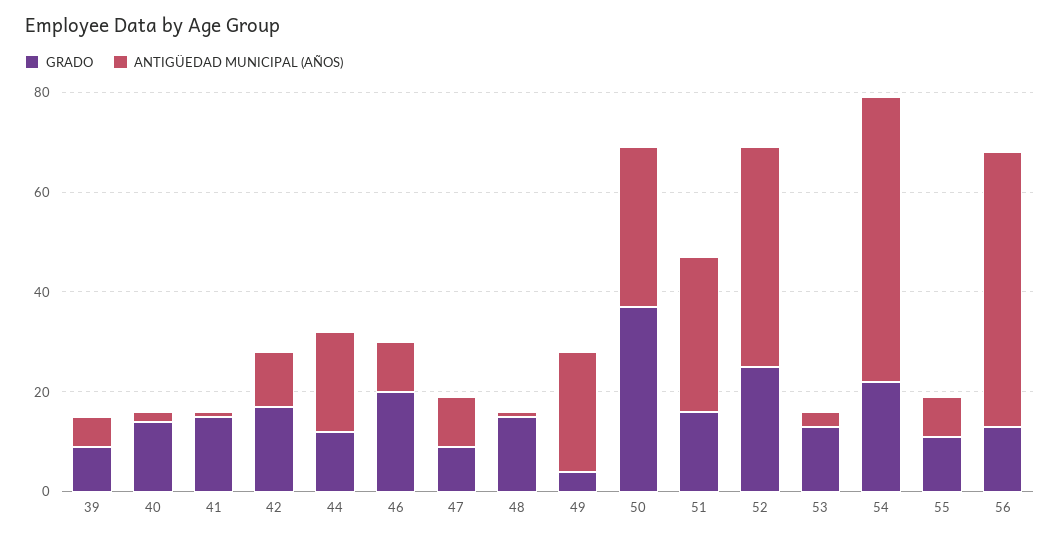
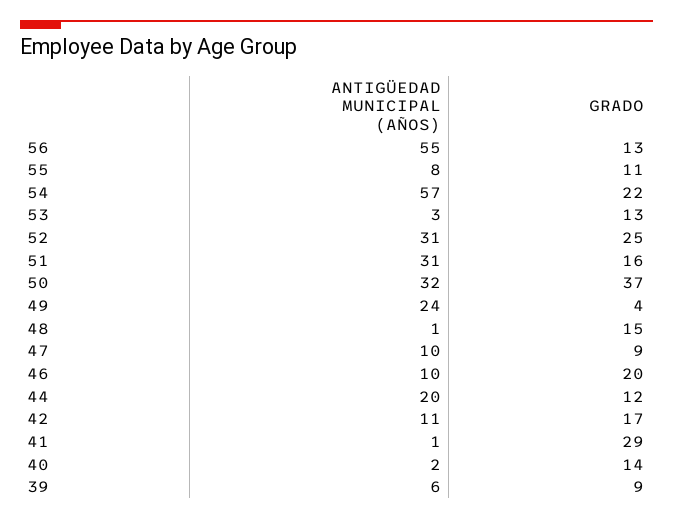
  {
    "GRADO": {
      "39": 9,
      "40": 14,
-     "41": 15,
+     "41": 29,
      "42": 17,
      "44": 12,
      "46": 20,
      "47": 9,
      "48": 15,
      "49": 4,
      "50": 37,
      "51": 16,
      "52": 25,
      "53": 13,
      "54": 22,
      "55": 11,
      "56": 13
    },
    "ANTIGÜEDAD MUNICIPAL (AÑOS)": {
      "39": 6,
      "40": 2,
      "41": 1,
      "42": 11,
      "44": 20,
      "46": 10,
      "47": 10,
      "48": 1,
      "49": 24,
      "50": 32,
      "51": 31,
-     "52": 45,
+     "52": 31,
      "53": 3,
      "54": 57,
      "55": 8,
      "56": 55
    }
  }

